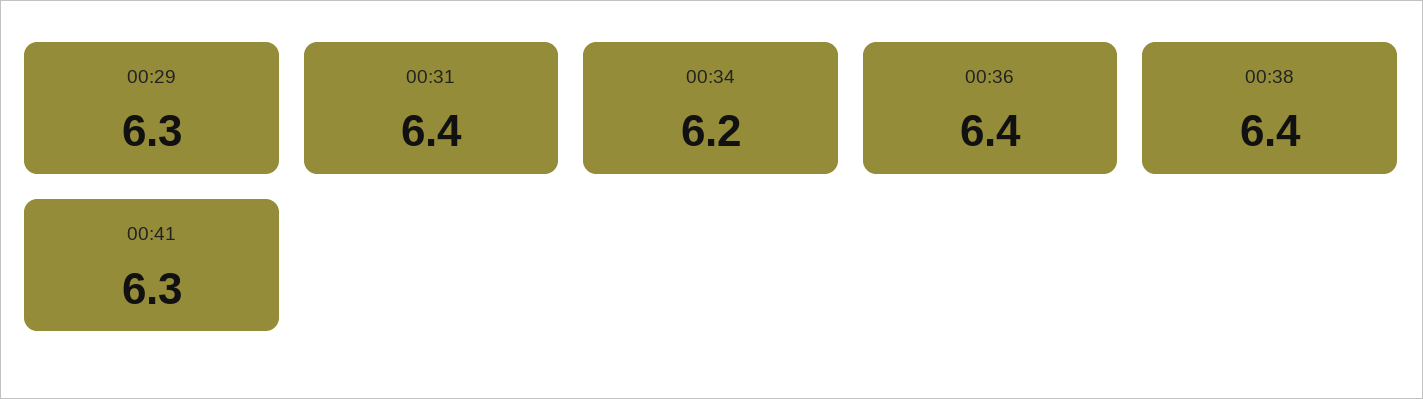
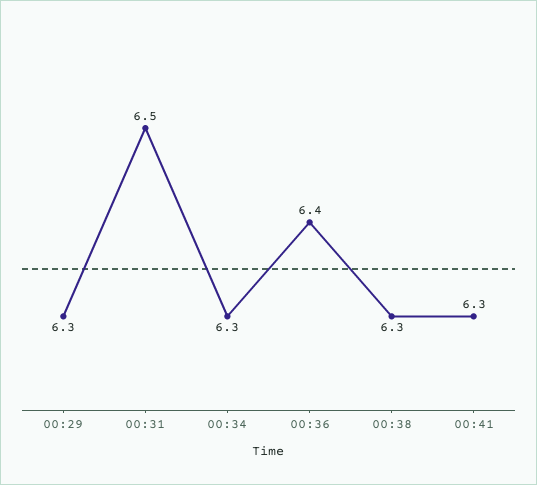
  {
    "00:29": 6.3,
-   "00:31": 6.4,
+   "00:31": 6.5,
-   "00:34": 6.2,
+   "00:34": 6.3,
    "00:36": 6.4,
-   "00:38": 6.4,
+   "00:38": 6.3,
    "00:41": 6.3
  }

